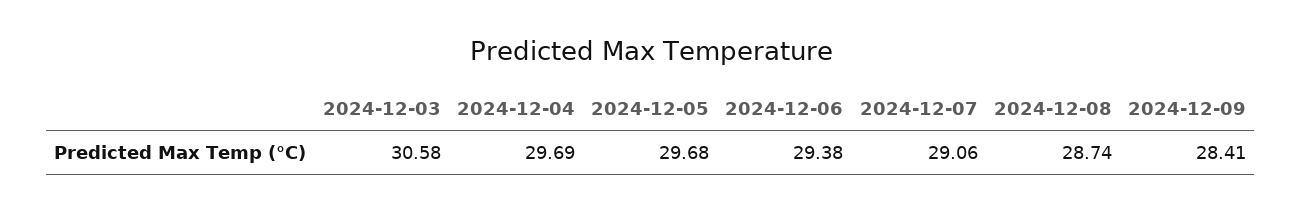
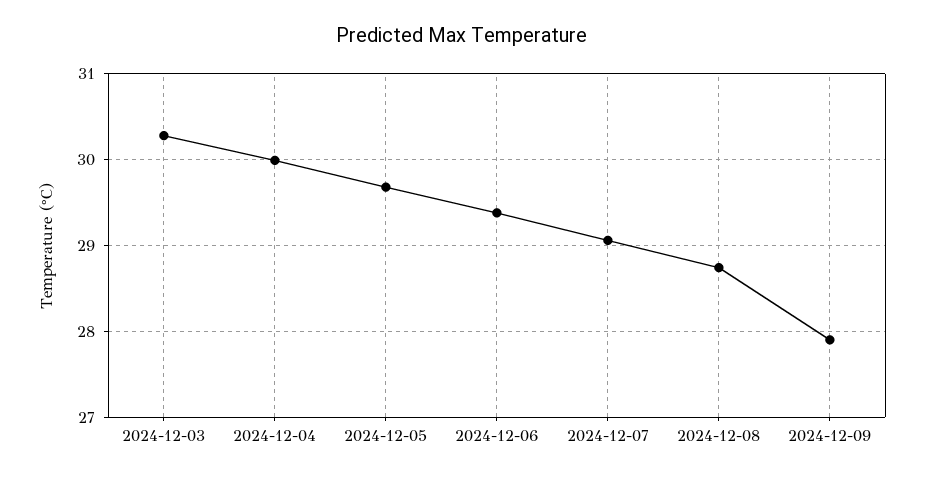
  {
-   "2024-12-03": 30.58,
+   "2024-12-03": 30.3,
-   "2024-12-04": 29.69,
+   "2024-12-04": 30,
    "2024-12-05": 29.68,
    "2024-12-06": 29.38,
    "2024-12-07": 29.06,
    "2024-12-08": 28.74,
-   "2024-12-09": 28.41
+   "2024-12-09": 27.9
  }

